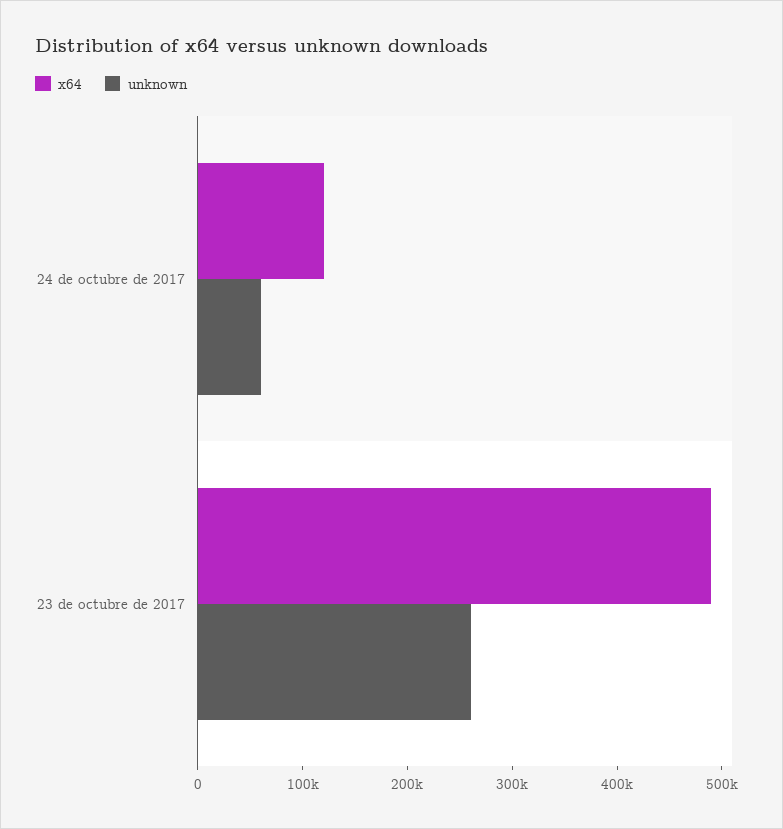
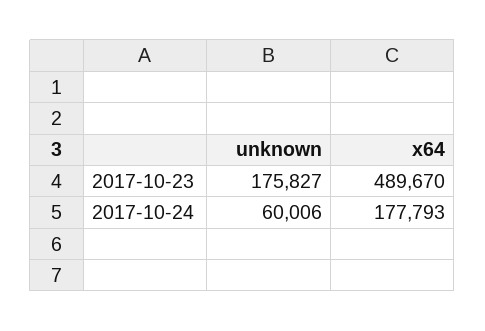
  {
    "x64": {
-     "24 de octubre de 2017": 120000,
+     "24 de octubre de 2017": 177793,
      "23 de octubre de 2017": 489670
    },
    "unknown": {
      "24 de octubre de 2017": 60006,
-     "23 de octubre de 2017": 260000
+     "23 de octubre de 2017": 175827
    }
  }

